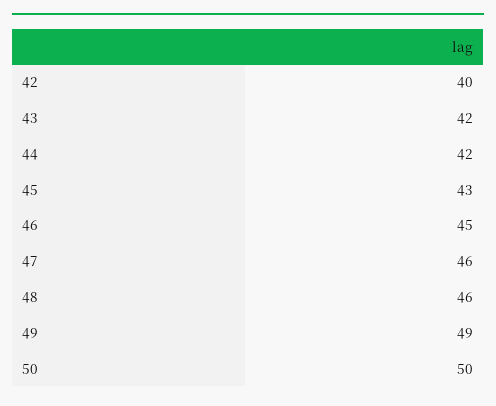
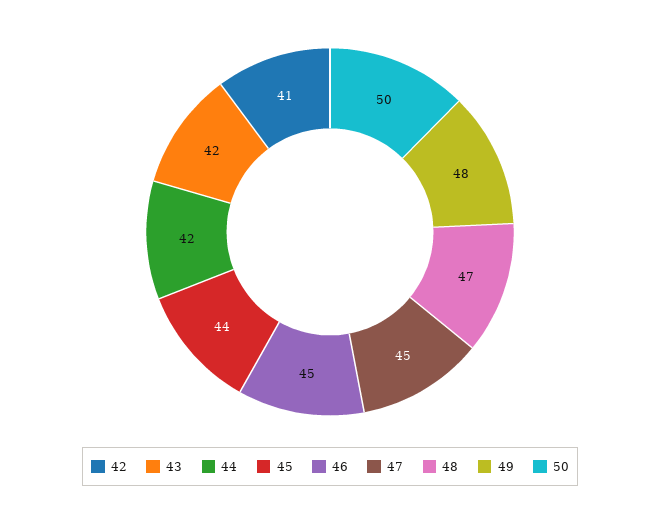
  {
-   "42": 40,
+   "42": 41,
    "43": 42,
    "44": 42,
-   "45": 43,
+   "45": 44,
    "46": 45,
-   "47": 46,
+   "47": 45,
-   "48": 46,
+   "48": 47,
-   "49": 49,
+   "49": 48,
    "50": 50
  }

